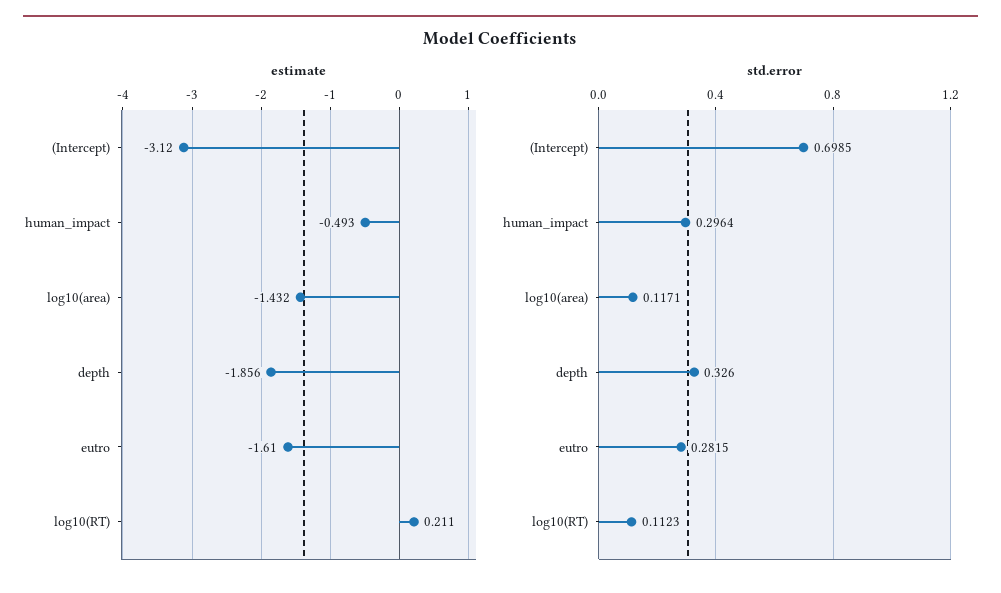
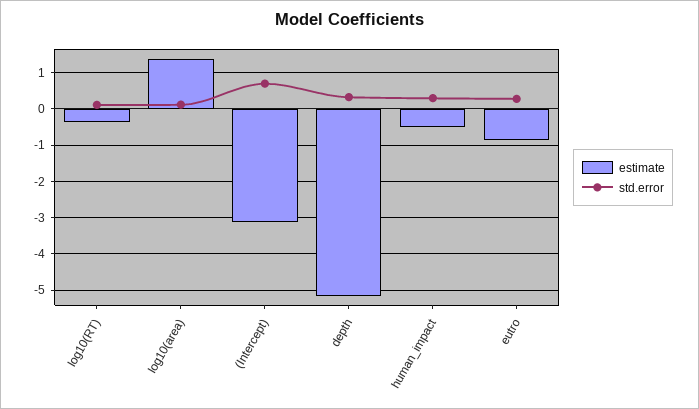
  {
    "estimate": {
      "(Intercept)": -3.12,
      "human_impact": -0.493,
-     "log10(area)": -1.432,
+     "log10(area)": 1.4,
-     "depth": -1.856,
+     "depth": -5.2,
-     "eutro": -1.61,
+     "eutro": -0.8,
-     "log10(RT)": 0.211
+     "log10(RT)": -0.4
    },
    "std.error": {
      "(Intercept)": 0.6985,
      "human_impact": 0.2964,
      "log10(area)": 0.1171,
      "depth": 0.326,
      "eutro": 0.2815,
      "log10(RT)": 0.1123
    }
  }

